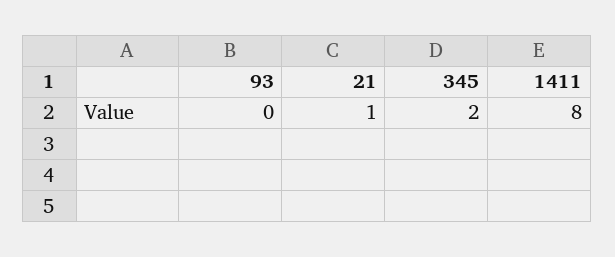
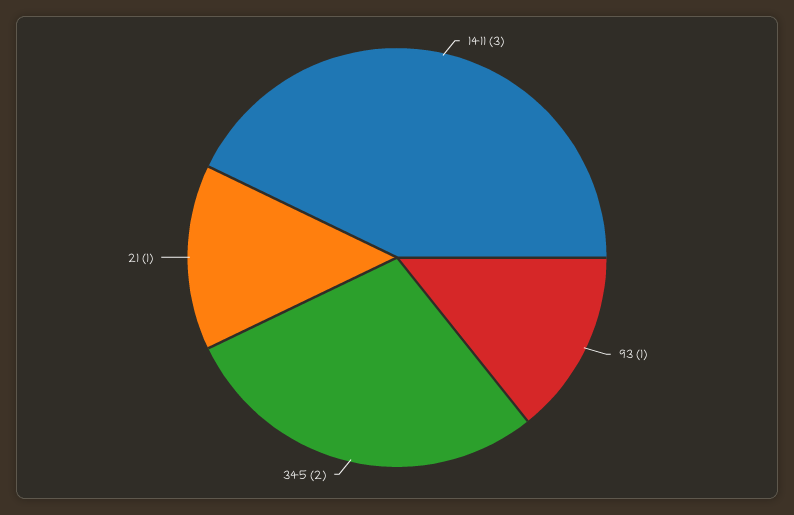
  {
-   "93": 0,
+   "93": 1,
    "21": 1,
    "345": 2,
-   "1411": 8
+   "1411": 3
  }

